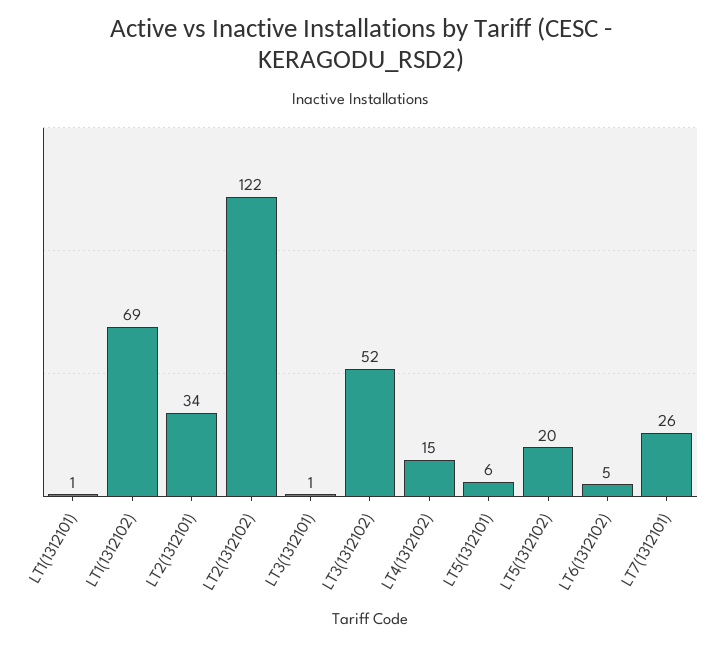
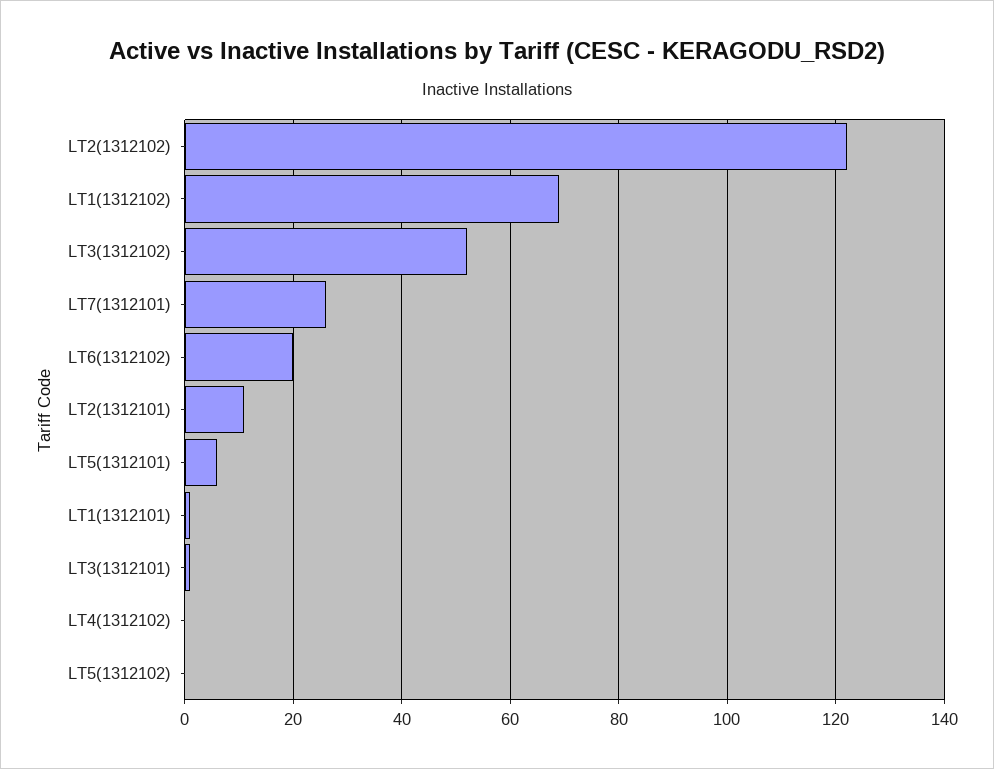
  {
    "LT1(1312101)": 1,
    "LT1(1312102)": 69,
-   "LT2(1312101)": 34,
+   "LT2(1312101)": 10,
    "LT2(1312102)": 122,
    "LT3(1312101)": 1,
    "LT3(1312102)": 52,
-   "LT4(1312102)": 15,
+   "LT4(1312102)": 0,
    "LT5(1312101)": 6,
-   "LT5(1312102)": 20,
+   "LT5(1312102)": 0,
-   "LT6(1312102)": 5,
+   "LT6(1312102)": 20,
    "LT7(1312101)": 26
  }

